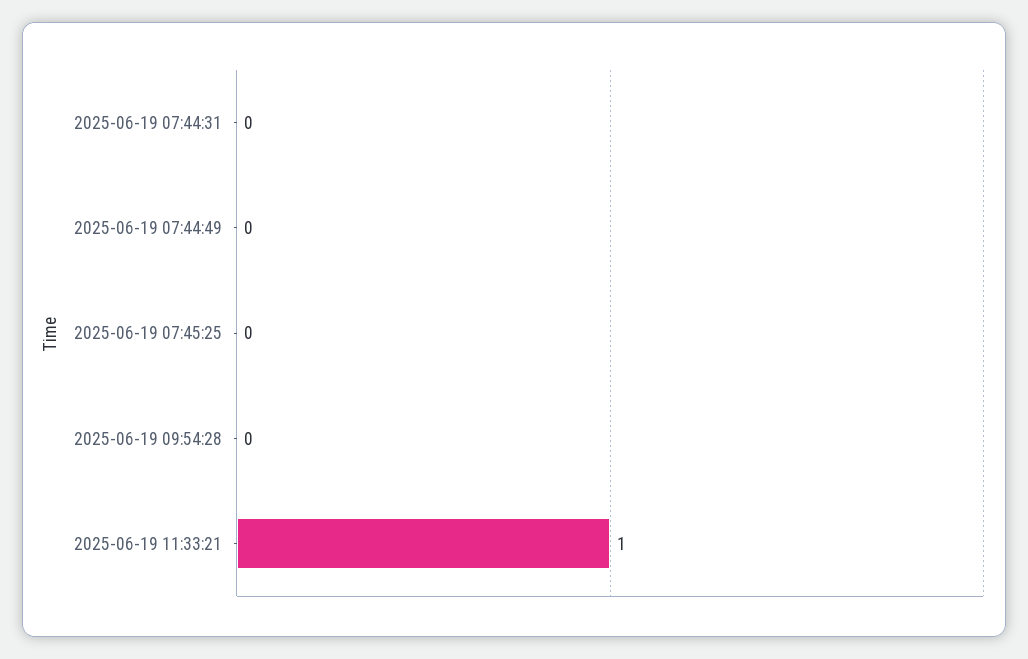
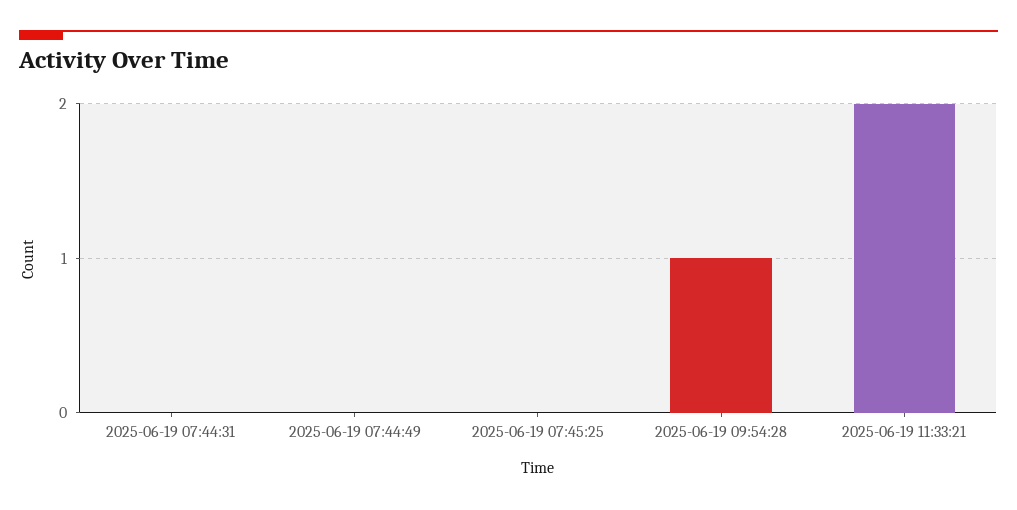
  {
    "2025-06-19 07:44:31": 0,
    "2025-06-19 07:44:49": 0,
    "2025-06-19 07:45:25": 0,
-   "2025-06-19 09:54:28": 0,
+   "2025-06-19 09:54:28": 1,
-   "2025-06-19 11:33:21": 1
+   "2025-06-19 11:33:21": 2
  }

